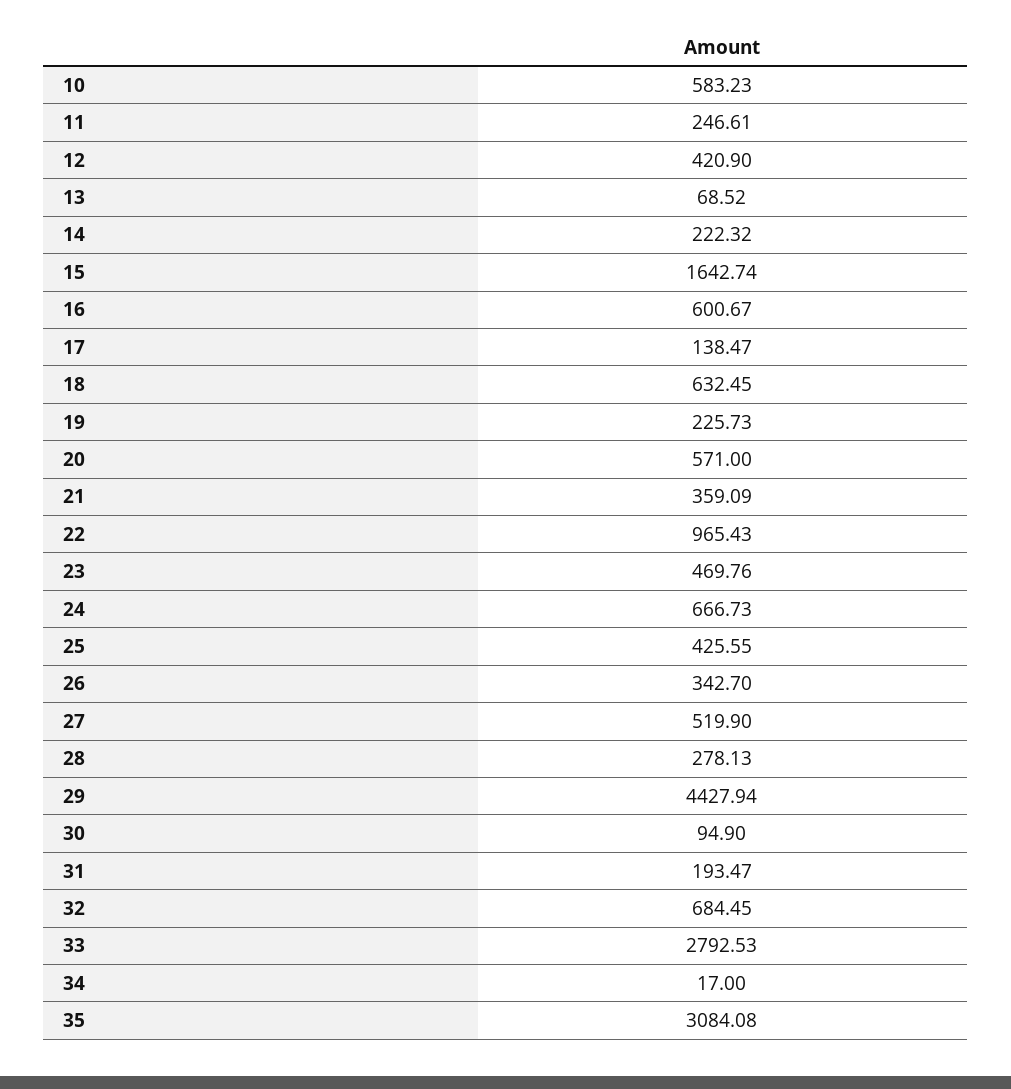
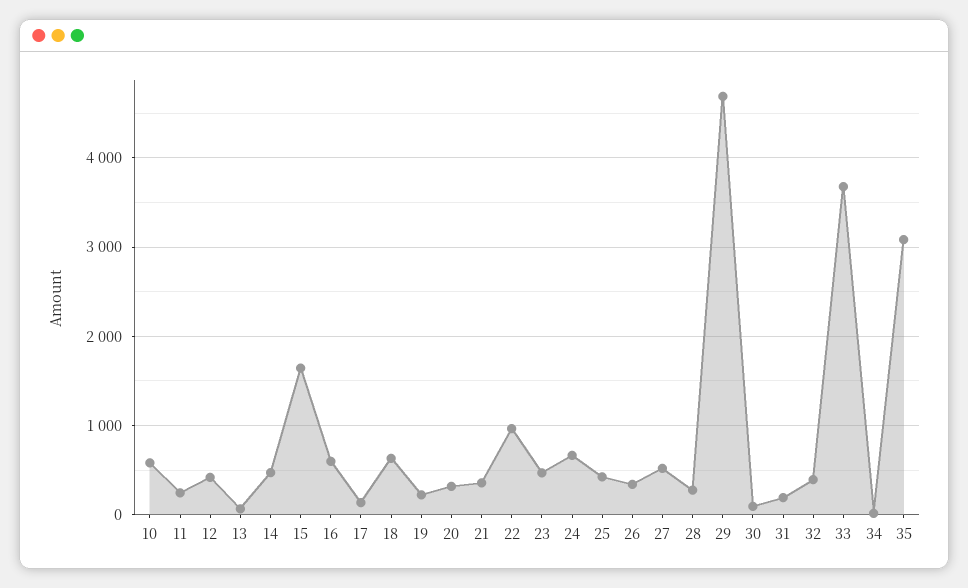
  {
    "10": 583.23,
    "11": 246.61,
    "12": 420.9,
    "13": 68.52,
-   "14": 222.32,
+   "14": 500,
    "15": 1642.74,
    "16": 600.67,
    "17": 138.47,
    "18": 632.45,
    "19": 225.73,
-   "20": 571,
+   "20": 300,
    "21": 359.09,
    "22": 965.43,
    "23": 469.76,
    "24": 666.73,
    "25": 425.55,
    "26": 342.7,
    "27": 519.9,
    "28": 278.13,
-   "29": 4427.94,
+   "29": 4700,
    "30": 94.9,
    "31": 193.47,
-   "32": 684.45,
+   "32": 400,
-   "33": 2792.53,
+   "33": 3700,
    "34": 17,
    "35": 3084.08
  }

